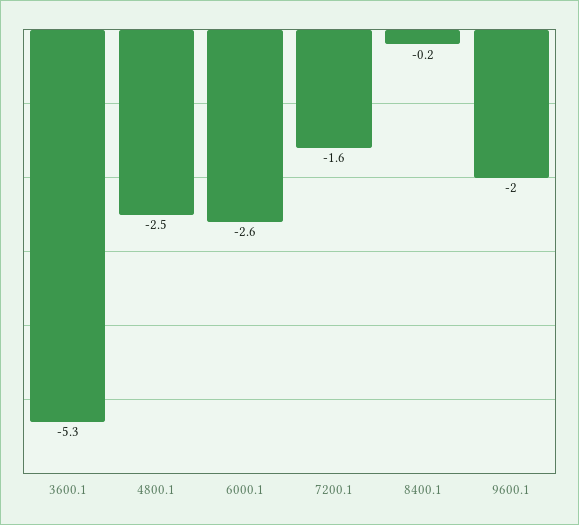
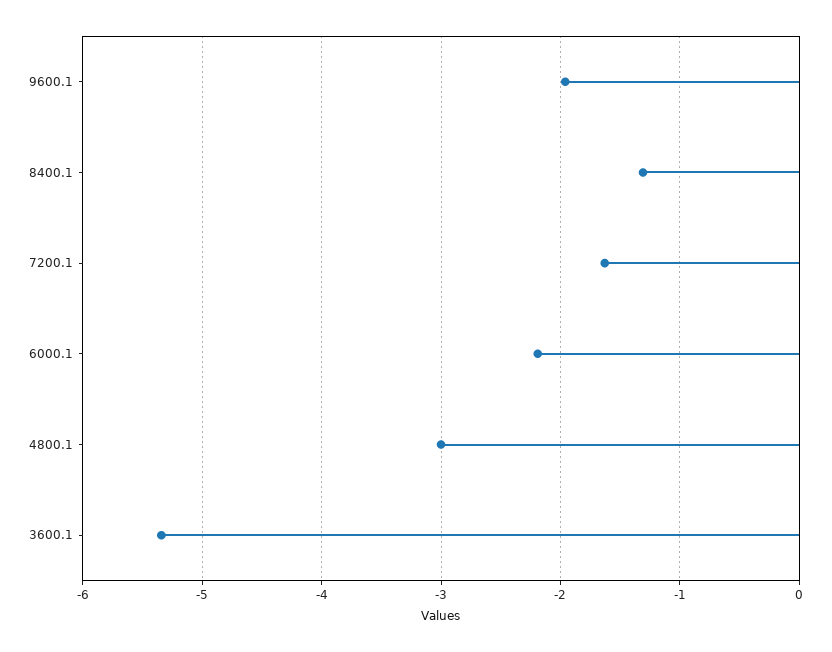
  {
    "3600.1": -5.3,
-   "4800.1": -2.5,
+   "4800.1": -3,
-   "6000.1": -2.6,
+   "6000.1": -2.2,
    "7200.1": -1.6,
-   "8400.1": -0.2,
+   "8400.1": -1.3,
    "9600.1": -2
  }

